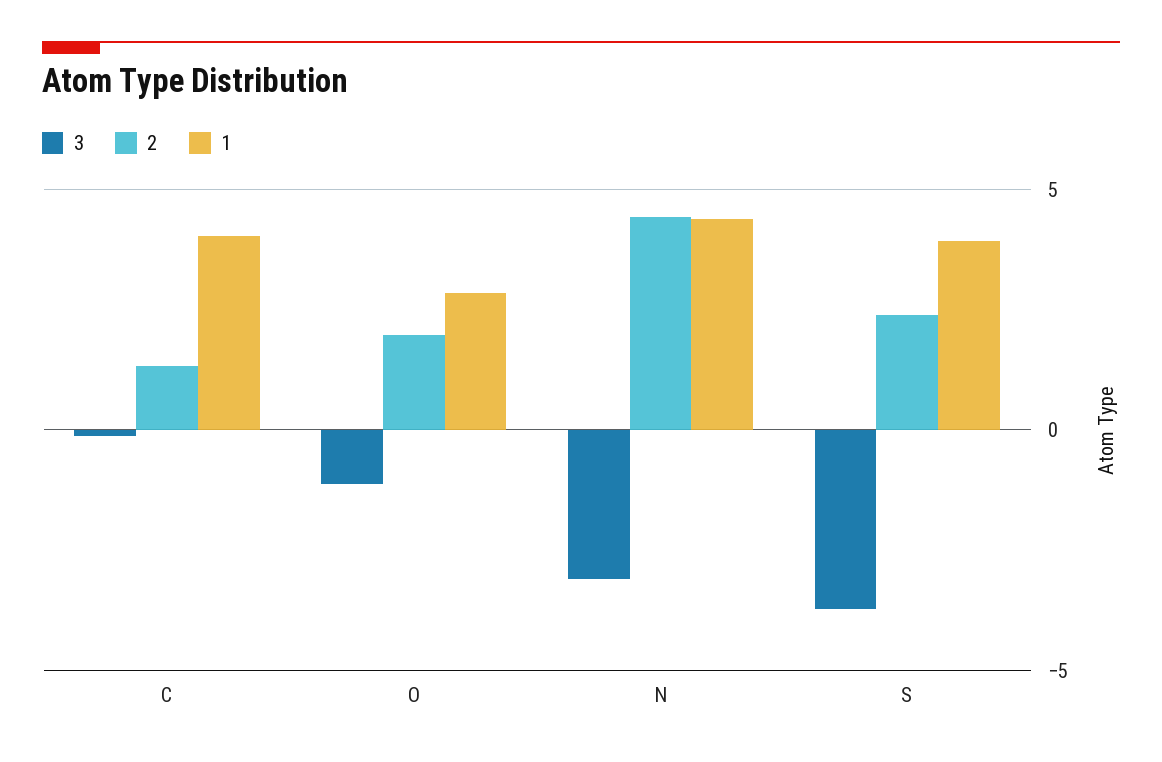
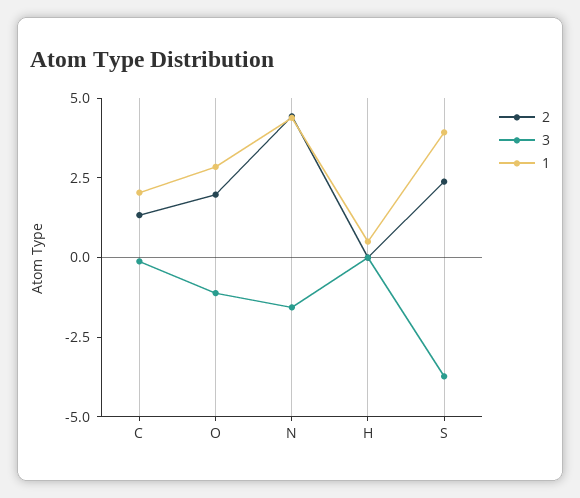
  {
    "3": {
      "C": 0,
      "O": -1,
-     "N": -3,
+     "N": -1.5,
-     "S": -3.5
+     "S": -3.5,
+     "H": 0
    },
    "2": {
      "C": 1.5,
      "O": 2,
      "N": 4.5,
-     "S": 2.5
+     "S": 2.5,
+     "H": 0
    },
    "1": {
-     "C": 4,
+     "C": 2,
      "O": 3,
      "N": 4.5,
-     "S": 4
+     "S": 4,
+     "H": 0.5
    }
  }

